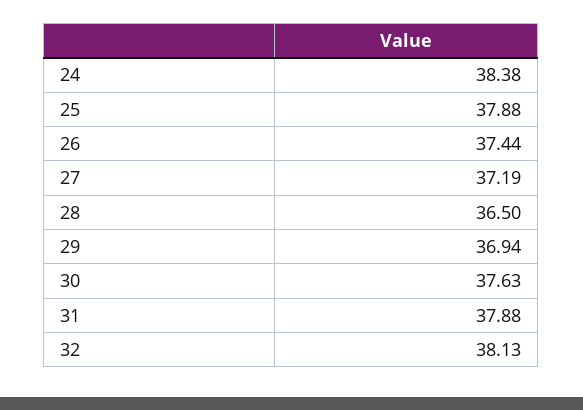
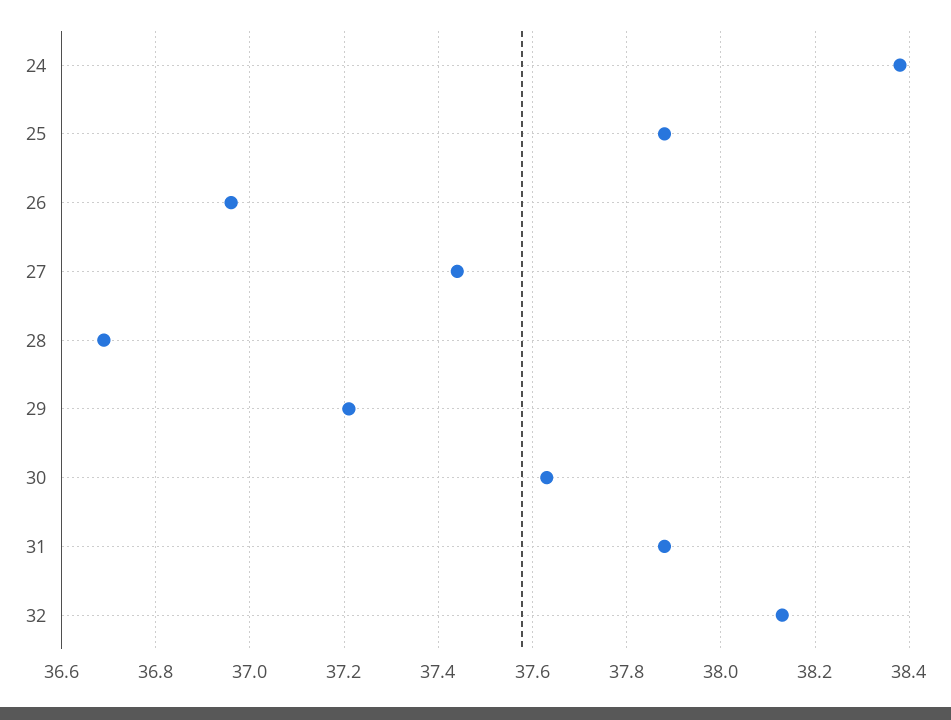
  {
    "24": 38.38,
    "25": 37.88,
-   "26": 37.44,
+   "26": 36.95,
-   "27": 37.19,
+   "27": 37.45,
-   "28": 36.5,
+   "28": 36.7,
-   "29": 36.94,
+   "29": 37.2,
    "30": 37.63,
    "31": 37.88,
    "32": 38.13
  }

